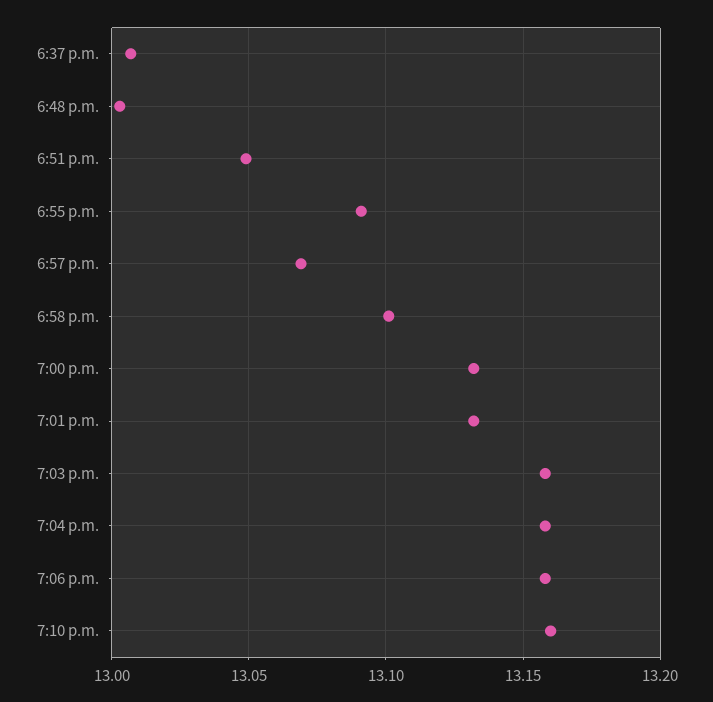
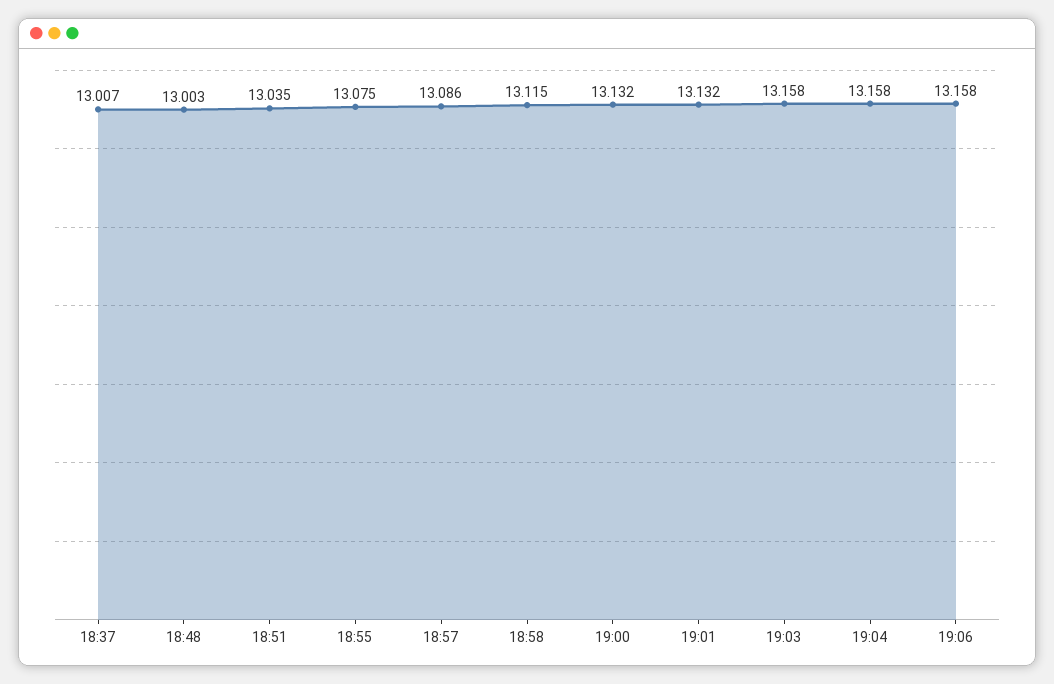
  {
    "6:37 p.m.": 13.007,
    "6:48 p.m.": 13.003,
-   "6:51 p.m.": 13.05,
+   "6:51 p.m.": 13.035,
-   "6:55 p.m.": 13.09,
+   "6:55 p.m.": 13.075,
-   "6:57 p.m.": 13.07,
+   "6:57 p.m.": 13.086,
-   "6:58 p.m.": 13.1,
+   "6:58 p.m.": 13.115,
    "7:00 p.m.": 13.132,
    "7:01 p.m.": 13.132,
    "7:03 p.m.": 13.158,
    "7:04 p.m.": 13.158,
-   "7:06 p.m.": 13.158,
+   "7:06 p.m.": 13.158
-   "7:10 p.m.": 13.16
  }

